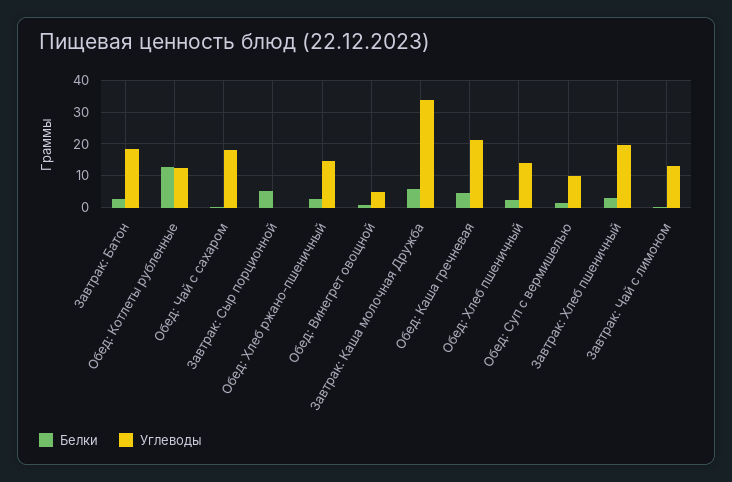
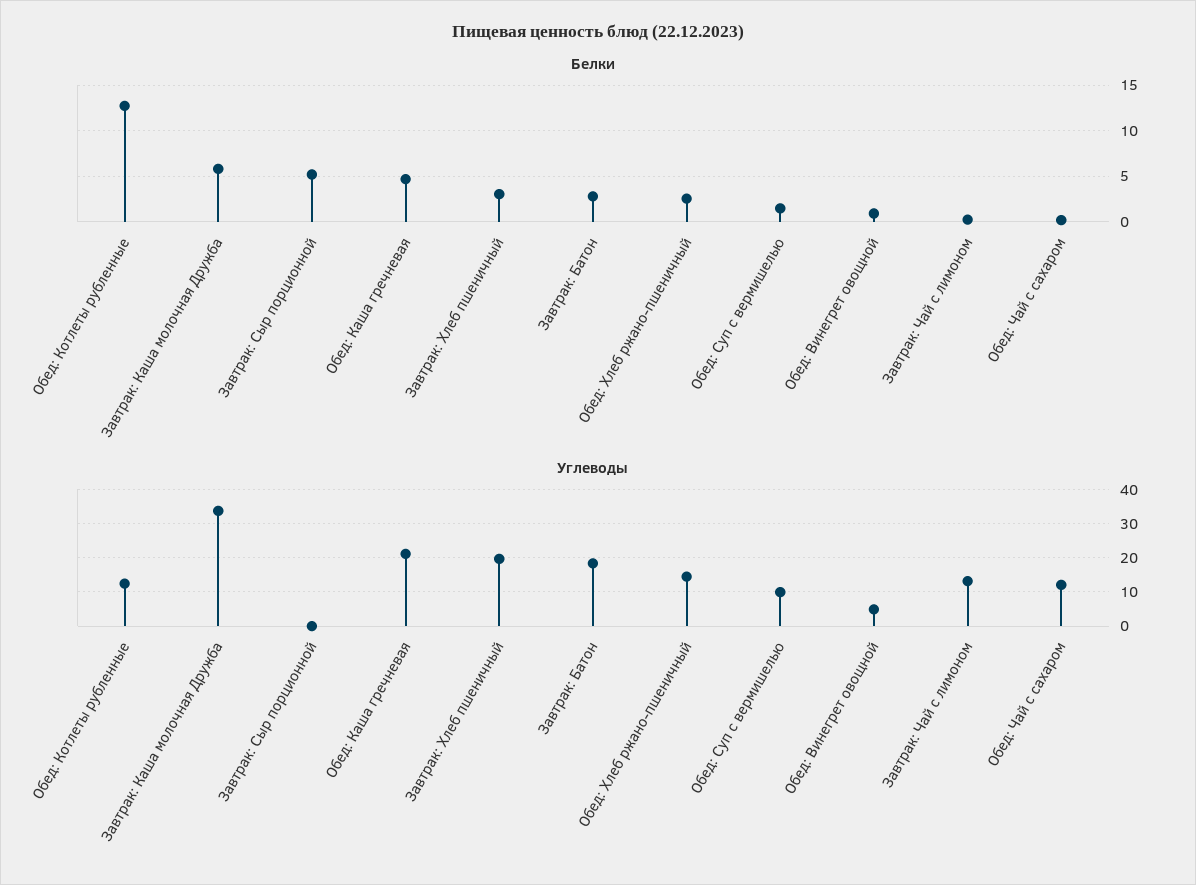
  {
    "Белки": {
      "Завтрак: Батон": 3,
      "Обед: Котлеты рубленные": 13,
      "Обед: Чай с сахаром": 0,
      "Завтрак: Сыр порционной": 5,
      "Обед: Хлеб ржано-пшеничный": 3,
      "Обед: Винегрет овощной": 1,
      "Завтрак: Каша молочная Дружба": 6,
      "Обед: Каша гречневая": 5,
-     "Обед: Хлеб пшеничный": 2,
      "Обед: Суп с вермишелью": 1,
      "Завтрак: Хлеб пшеничный": 3,
      "Завтрак: Чай с лимоном": 0
    },
    "Углеводы": {
      "Завтрак: Батон": 18,
      "Обед: Котлеты рубленные": 12,
-     "Обед: Чай с сахаром": 18,
+     "Обед: Чай с сахаром": 12,
      "Завтрак: Сыр порционной": 0,
      "Обед: Хлеб ржано-пшеничный": 14,
      "Обед: Винегрет овощной": 4,
      "Завтрак: Каша молочная Дружба": 34,
      "Обед: Каша гречневая": 22,
-     "Обед: Хлеб пшеничный": 14,
      "Обед: Суп с вермишелью": 10,
      "Завтрак: Хлеб пшеничный": 20,
      "Завтрак: Чай с лимоном": 14
    }
  }

